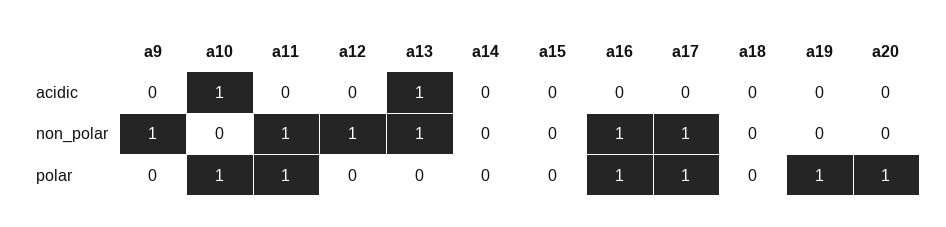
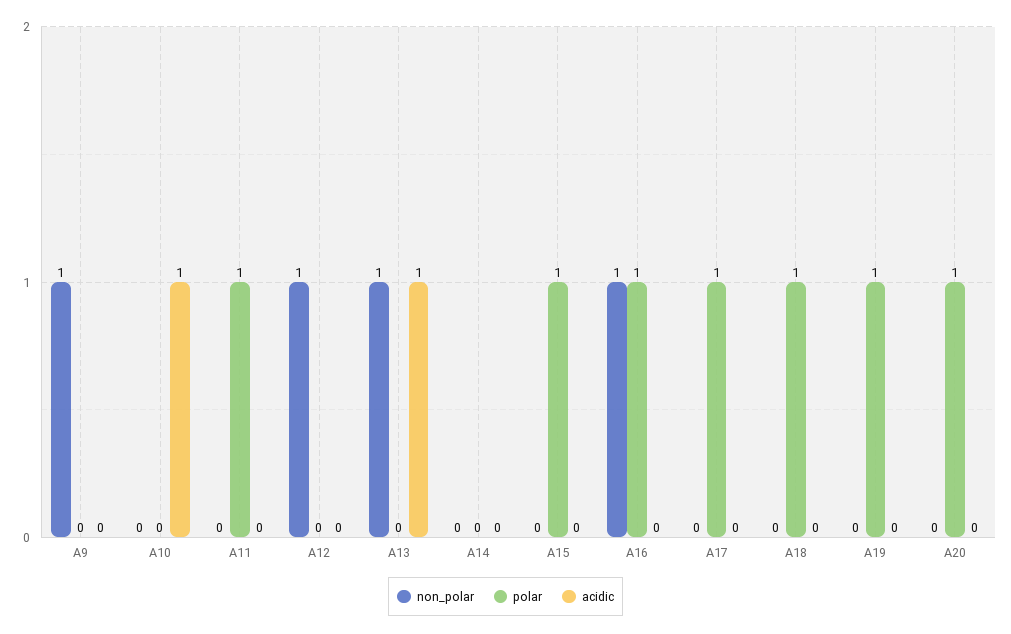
  {
    "acidic": {
      "a9": 0,
      "a10": 1,
      "a11": 0,
      "a12": 0,
      "a13": 1,
      "a14": 0,
      "a15": 0,
      "a16": 0,
      "a17": 0,
      "a18": 0,
      "a19": 0,
      "a20": 0
    },
    "non_polar": {
      "a9": 1,
      "a10": 0,
-     "a11": 1,
+     "a11": 0,
      "a12": 1,
      "a13": 1,
      "a14": 0,
      "a15": 0,
      "a16": 1,
-     "a17": 1,
+     "a17": 0,
      "a18": 0,
      "a19": 0,
      "a20": 0
    },
    "polar": {
      "a9": 0,
-     "a10": 1,
+     "a10": 0,
      "a11": 1,
      "a12": 0,
      "a13": 0,
      "a14": 0,
-     "a15": 0,
+     "a15": 1,
      "a16": 1,
      "a17": 1,
-     "a18": 0,
+     "a18": 1,
      "a19": 1,
      "a20": 1
    }
  }

